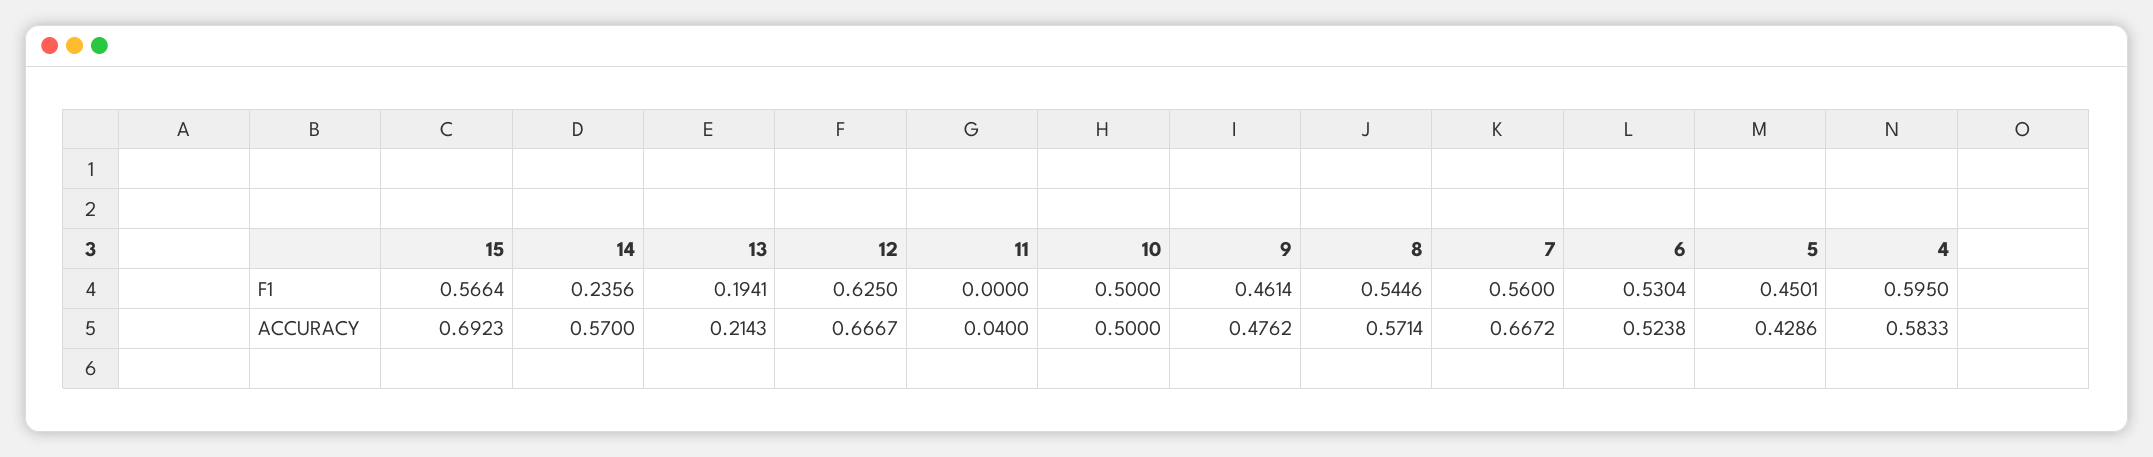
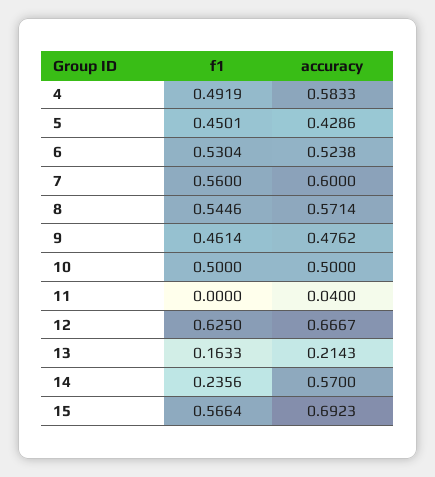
  {
    "15": {
      "F1": 0.5664,
      "ACCURACY": 0.6923
    },
    "14": {
      "F1": 0.2356,
      "ACCURACY": 0.57
    },
    "13": {
-     "F1": 0.1941,
+     "F1": 0.1633,
      "ACCURACY": 0.2143
    },
    "12": {
      "F1": 0.625,
      "ACCURACY": 0.6667
    },
    "11": {
      "F1": 0,
      "ACCURACY": 0.04
    },
    "10": {
      "F1": 0.5,
      "ACCURACY": 0.5
    },
    "9": {
      "F1": 0.4614,
      "ACCURACY": 0.4762
    },
    "8": {
      "F1": 0.5446,
      "ACCURACY": 0.5714
    },
    "7": {
      "F1": 0.56,
-     "ACCURACY": 0.6672
+     "ACCURACY": 0.6
    },
    "6": {
      "F1": 0.5304,
      "ACCURACY": 0.5238
    },
    "5": {
      "F1": 0.4501,
      "ACCURACY": 0.4286
    },
    "4": {
-     "F1": 0.595,
+     "F1": 0.4919,
      "ACCURACY": 0.5833
    }
  }

